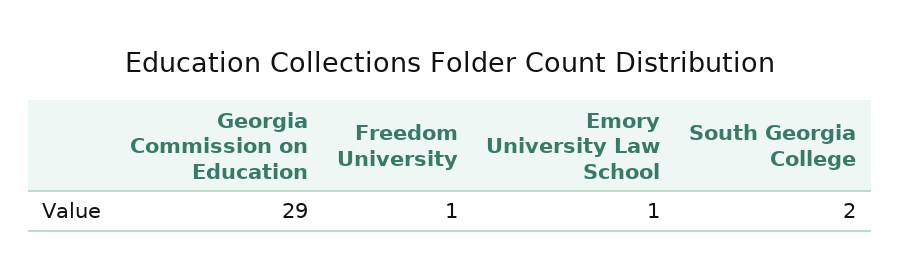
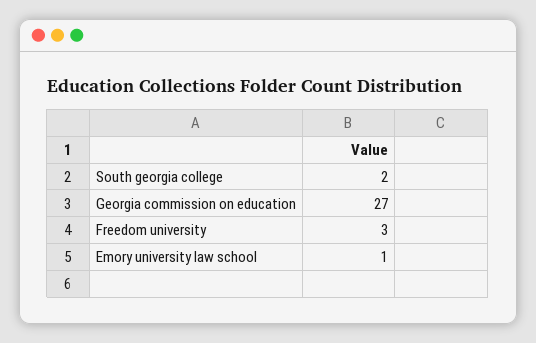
  {
-   "Georgia Commission on Education": 29,
+   "Georgia Commission on Education": 27,
-   "Freedom University": 1,
+   "Freedom University": 3,
    "Emory University Law School": 1,
    "South Georgia College": 2
  }

